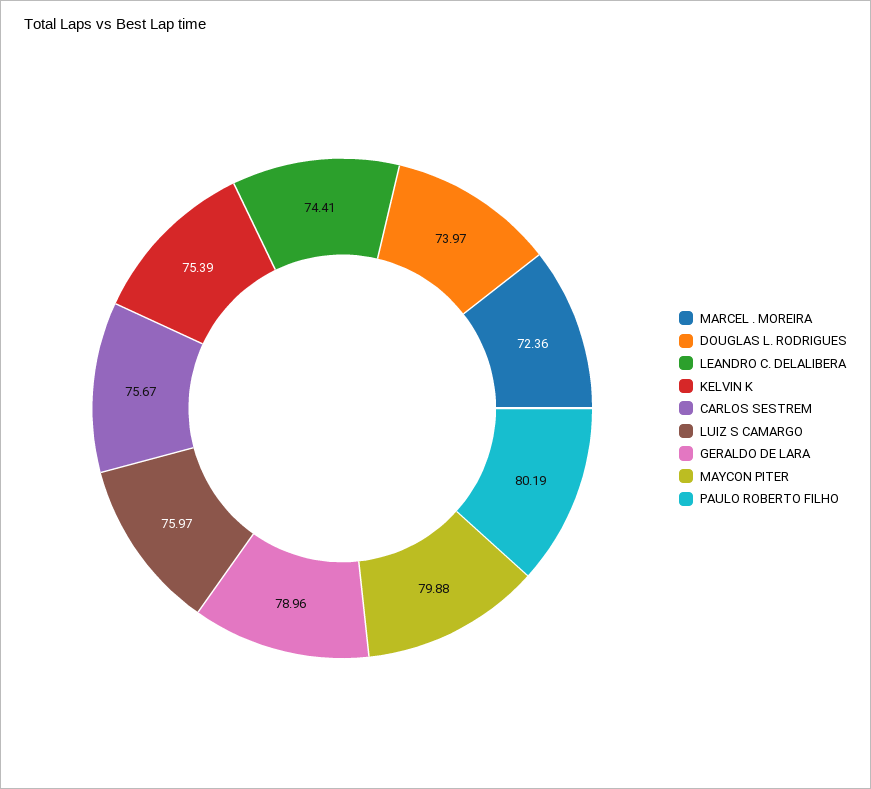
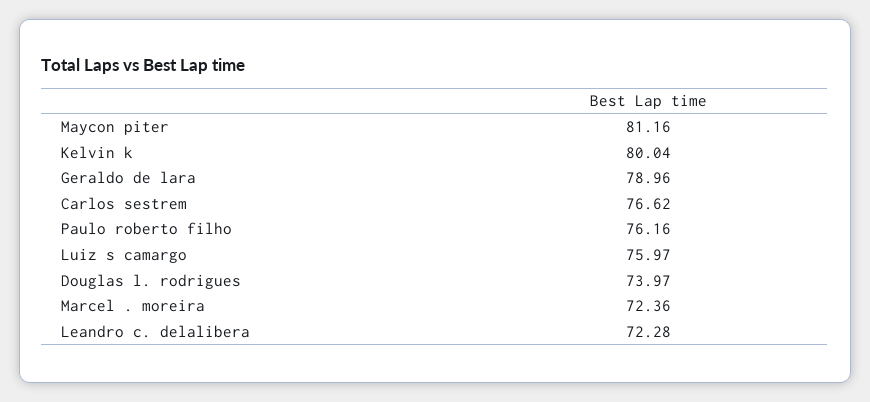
  {
    "MARCEL . MOREIRA": 72.36,
    "DOUGLAS L. RODRIGUES": 73.97,
-   "LEANDRO C. DELALIBERA": 74.41,
+   "LEANDRO C. DELALIBERA": 72.28,
-   "KELVIN K": 75.39,
+   "KELVIN K": 80.04,
-   "CARLOS SESTREM": 75.67,
+   "CARLOS SESTREM": 76.62,
    "LUIZ S CAMARGO": 75.97,
    "GERALDO DE LARA": 78.96,
-   "MAYCON PITER": 79.88,
+   "MAYCON PITER": 81.16,
-   "PAULO ROBERTO FILHO": 80.19
+   "PAULO ROBERTO FILHO": 76.16
  }

